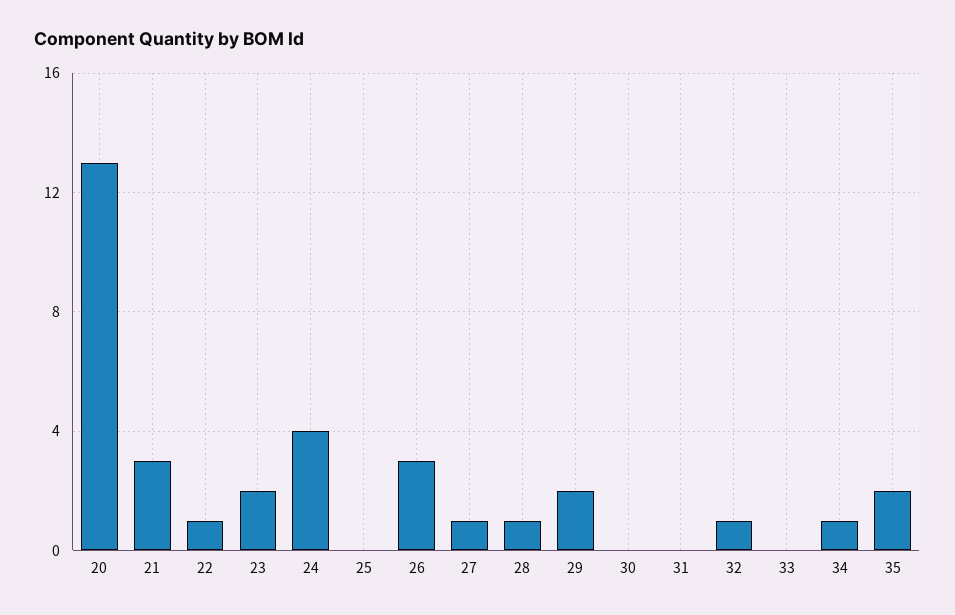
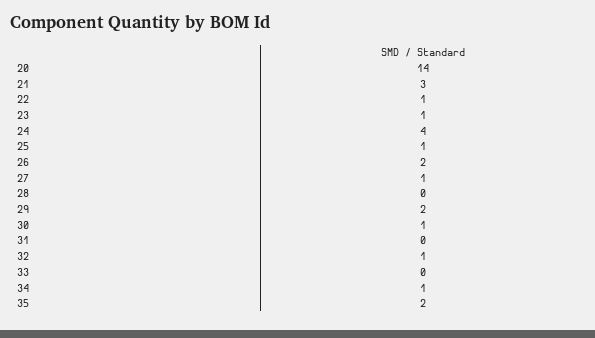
  {
-   "20": 13,
+   "20": 14,
    "21": 3,
    "22": 1,
-   "23": 2,
+   "23": 1,
    "24": 4,
-   "25": 0,
+   "25": 1,
-   "26": 3,
+   "26": 2,
    "27": 1,
-   "28": 1,
+   "28": 0,
    "29": 2,
-   "30": 0,
+   "30": 1,
    "31": 0,
    "32": 1,
    "33": 0,
    "34": 1,
    "35": 2
  }

